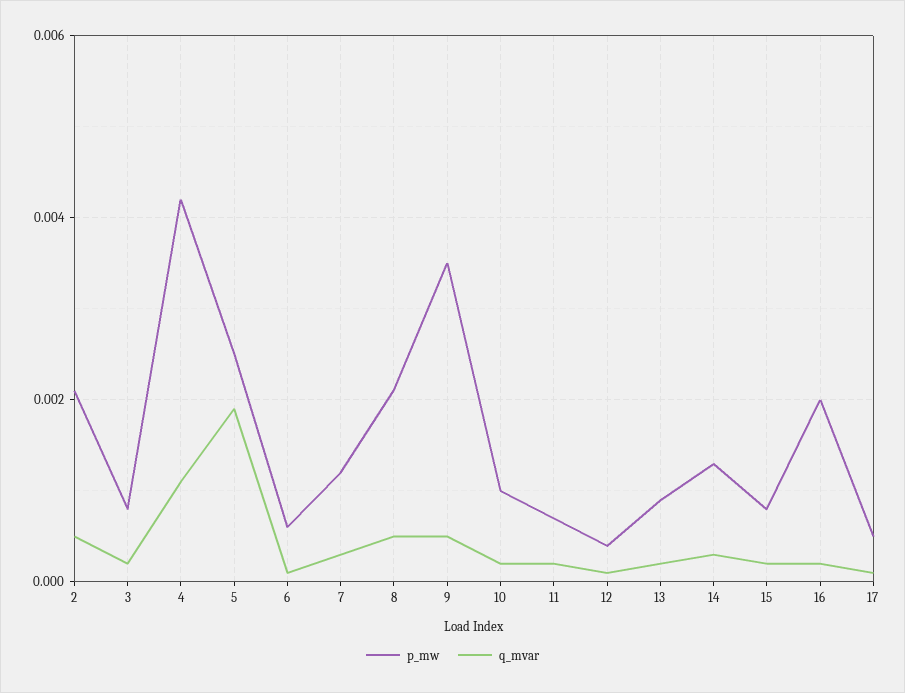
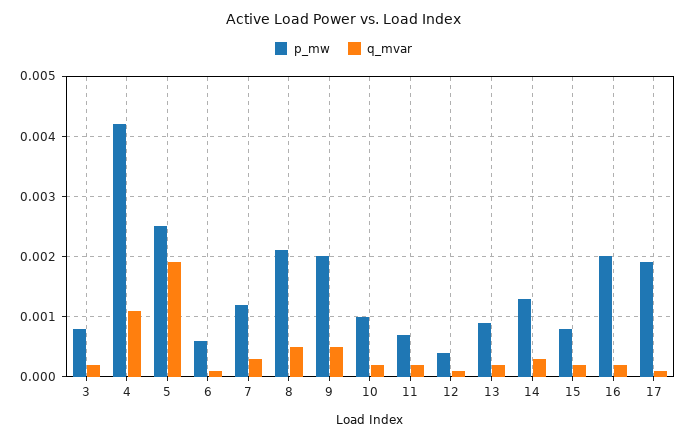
  {
    "p_mw": {
-     "2": 0.002,
      "3": 0.0008,
      "4": 0.0042,
      "5": 0.0025,
      "6": 0.0006,
      "7": 0.0012,
      "8": 0.0021,
-     "9": 0.0035,
+     "9": 0.002,
      "10": 0.001,
      "11": 0.0007,
      "12": 0.0004,
      "13": 0.0009,
      "14": 0.0013,
      "15": 0.0008,
      "16": 0.002,
-     "17": 0.0005
+     "17": 0.0019
    },
    "q_mvar": {
-     "2": 0.0005,
      "3": 0.0002,
      "4": 0.0011,
      "5": 0.0019,
      "6": 0.0001,
      "7": 0.0003,
      "8": 0.0005,
      "9": 0.0005,
      "10": 0.0002,
      "11": 0.0002,
      "12": 0.0001,
      "13": 0.0002,
      "14": 0.0003,
      "15": 0.0002,
      "16": 0.0002,
      "17": 0.0001
    }
  }

